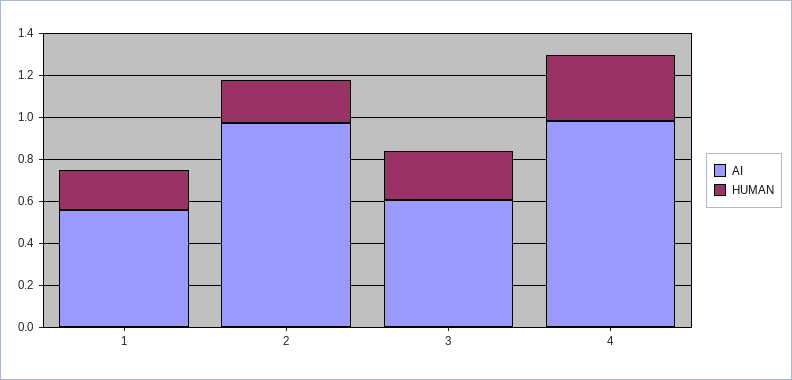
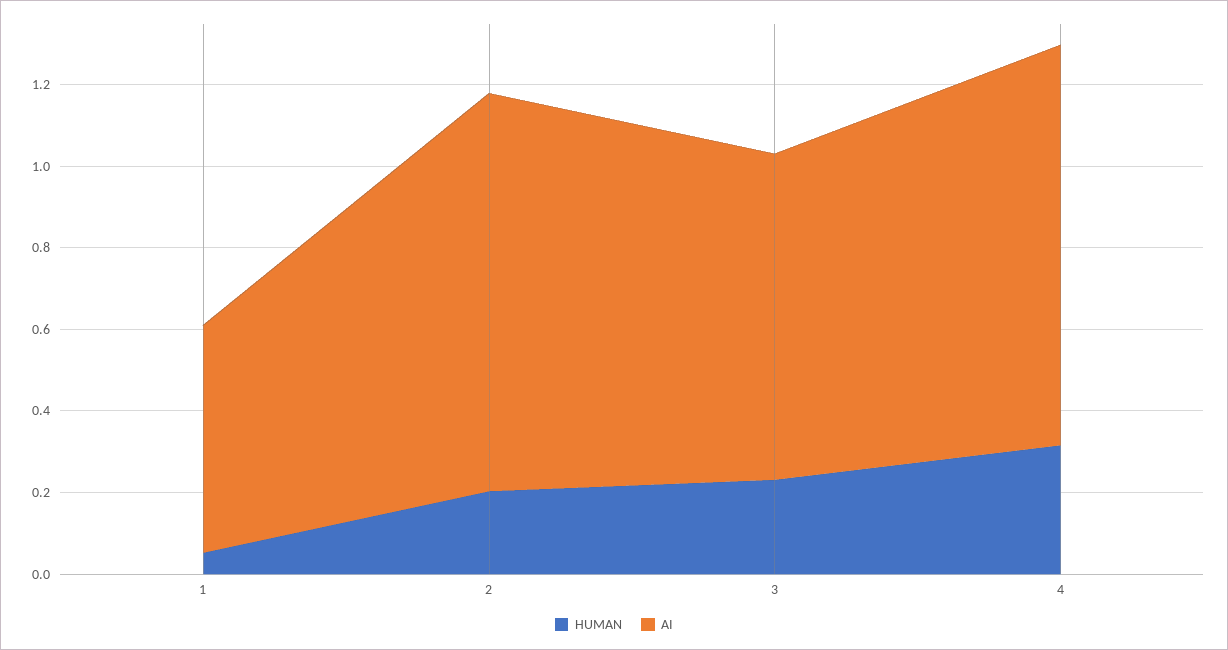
  {
    "AI": {
      "1": 0.55,
      "2": 1,
-     "3": 0.6,
+     "3": 0.8,
      "4": 1
    },
    "HUMAN": {
-     "1": 0.2,
+     "1": 0.05,
      "2": 0.2,
      "3": 0.25,
      "4": 0.3
    }
  }

